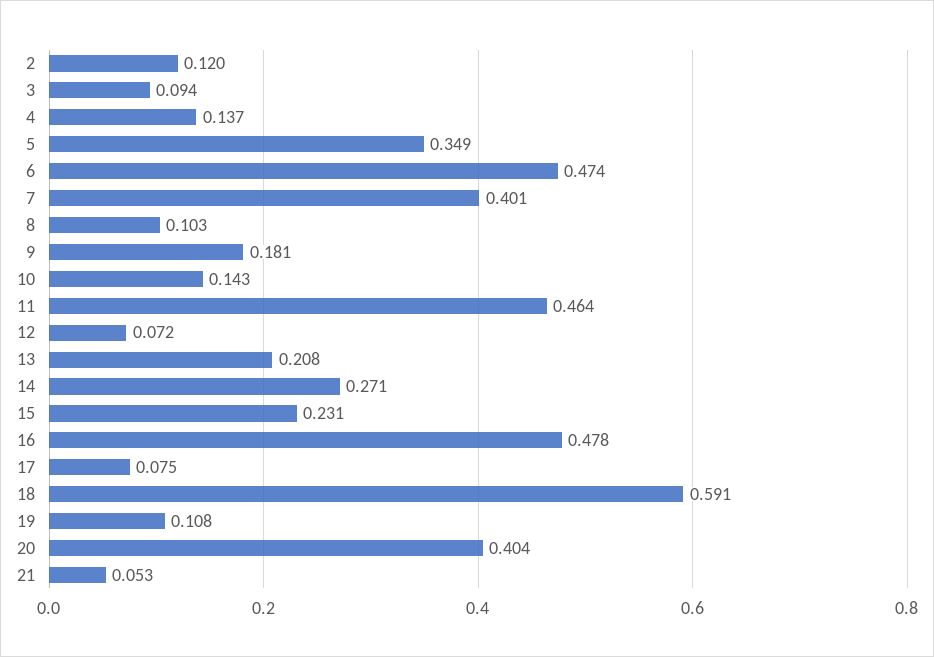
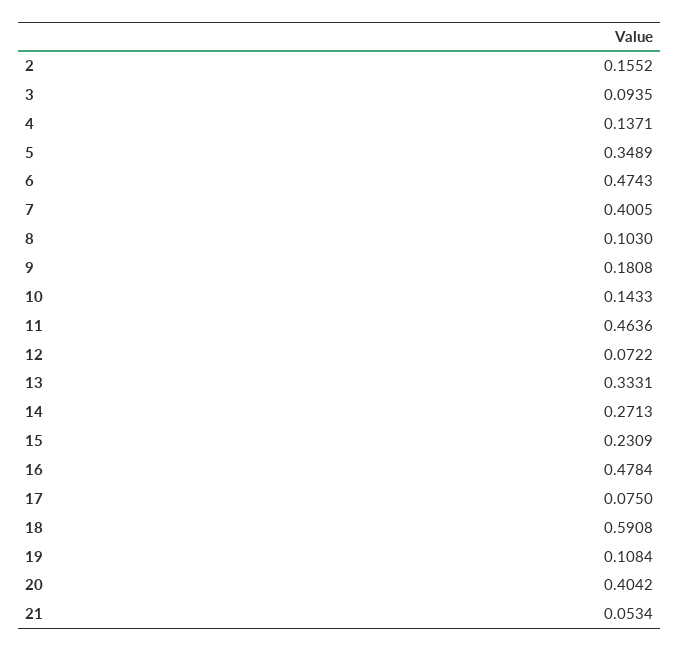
  {
-   "2": 0.12,
+   "2": 0.1552,
    "3": 0.0935,
    "4": 0.1371,
    "5": 0.3489,
    "6": 0.4743,
    "7": 0.4005,
    "8": 0.103,
    "9": 0.1808,
    "10": 0.1433,
    "11": 0.4636,
    "12": 0.0722,
-   "13": 0.208,
+   "13": 0.3331,
    "14": 0.2713,
    "15": 0.2309,
    "16": 0.4784,
    "17": 0.075,
    "18": 0.5908,
    "19": 0.1084,
    "20": 0.4042,
    "21": 0.0534
  }

